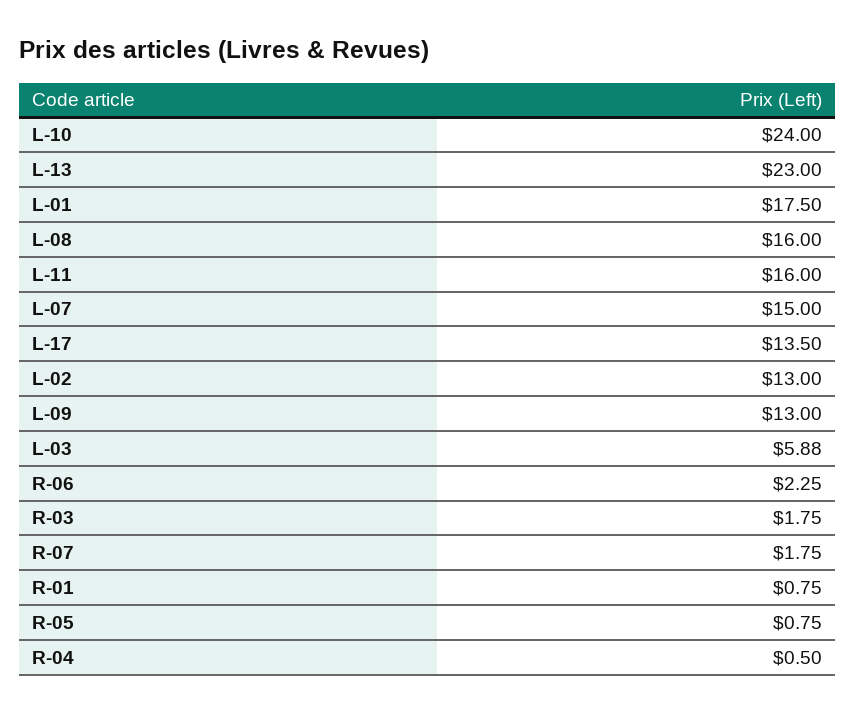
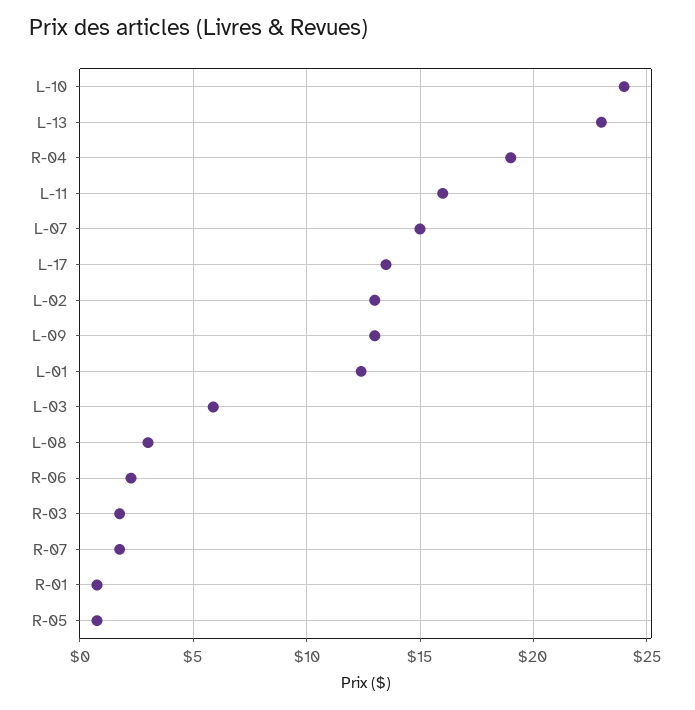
  {
    "L-10": 24,
    "L-13": 23,
-   "L-01": 17.5,
+   "L-01": 12.5,
-   "L-08": 16,
+   "L-08": 3,
    "L-11": 16,
    "L-07": 15,
    "L-17": 13.5,
    "L-02": 13,
    "L-09": 13,
    "L-03": 5.88,
    "R-06": 2.25,
    "R-03": 1.75,
    "R-07": 1.75,
    "R-01": 0.75,
    "R-05": 0.75,
-   "R-04": 0.5
+   "R-04": 19
  }

